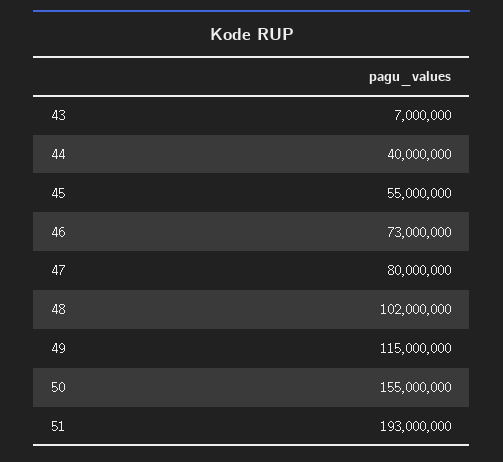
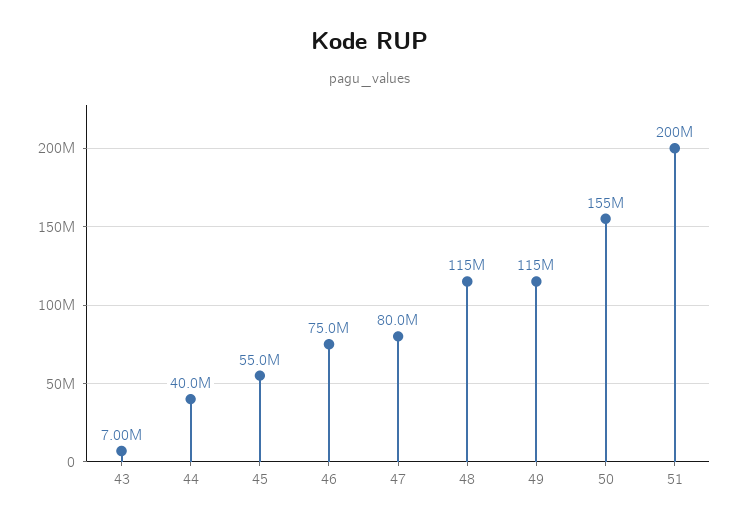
  {
    "43": 7000000,
    "44": 40000000,
    "45": 55000000,
-   "46": 73000000,
+   "46": 75000000,
    "47": 80000000,
-   "48": 102000000,
+   "48": 115000000,
    "49": 115000000,
    "50": 155000000,
-   "51": 193000000
+   "51": 200000000
  }

